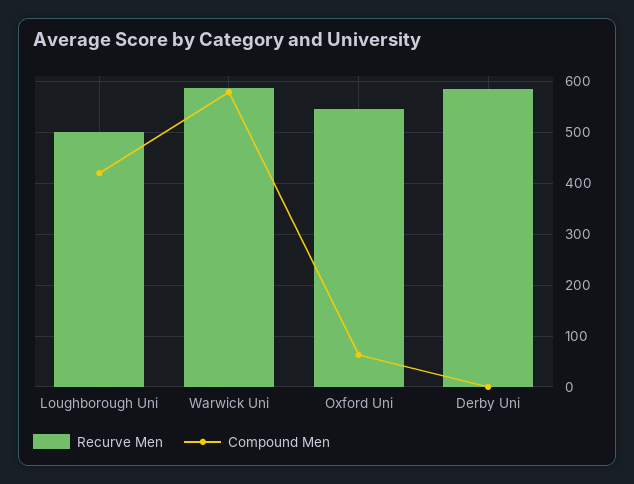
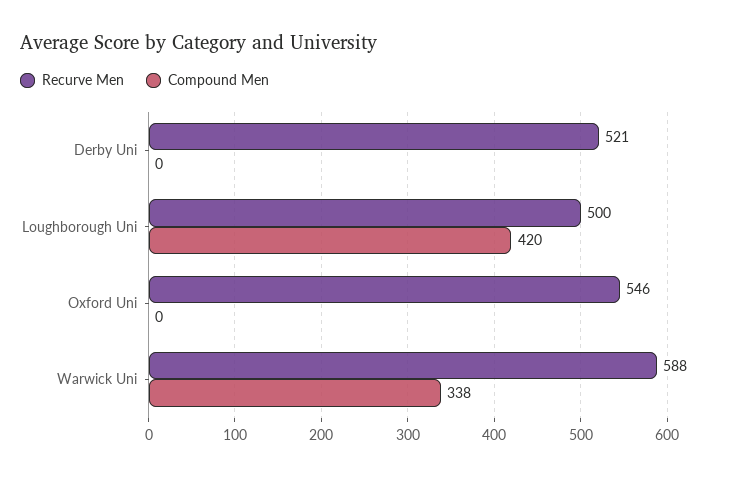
  {
    "Recurve Men": {
      "Loughborough Uni": 500,
      "Warwick Uni": 588,
      "Oxford Uni": 546,
-     "Derby Uni": 580
+     "Derby Uni": 521
    },
    "Compound Men": {
      "Loughborough Uni": 420,
-     "Warwick Uni": 580,
+     "Warwick Uni": 338,
-     "Oxford Uni": 60,
+     "Oxford Uni": 0,
      "Derby Uni": 0
    }
  }

